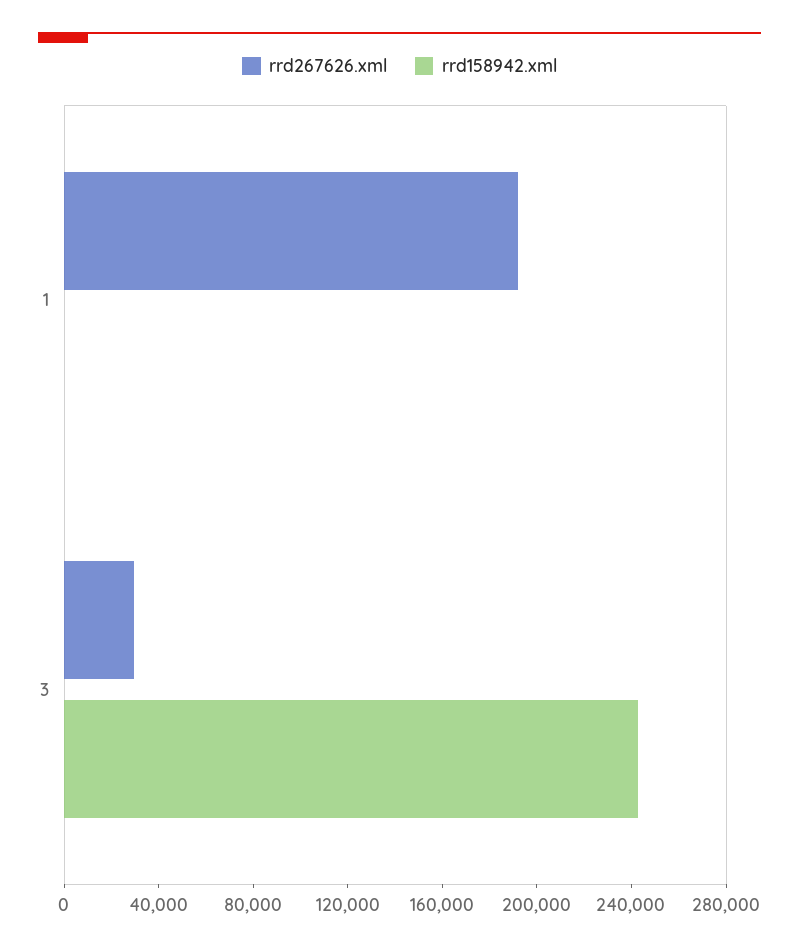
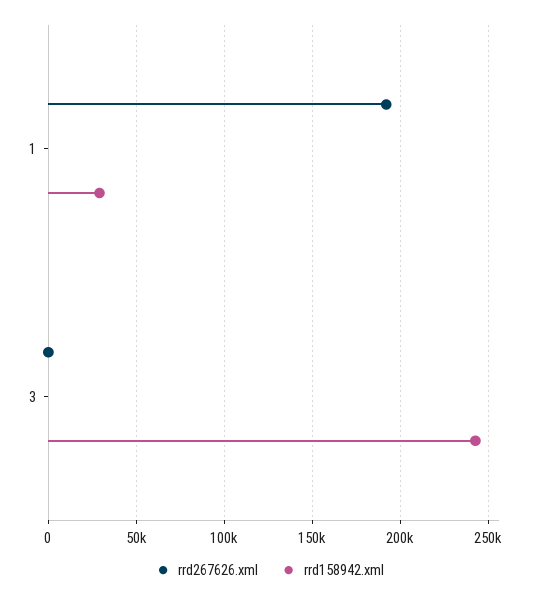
  {
    "rrd267626.xml": {
      "1": 190000,
-     "3": 30000
+     "3": 0
    },
    "rrd158942.xml": {
-     "1": 0,
+     "1": 30000,
      "3": 245000
    }
  }

